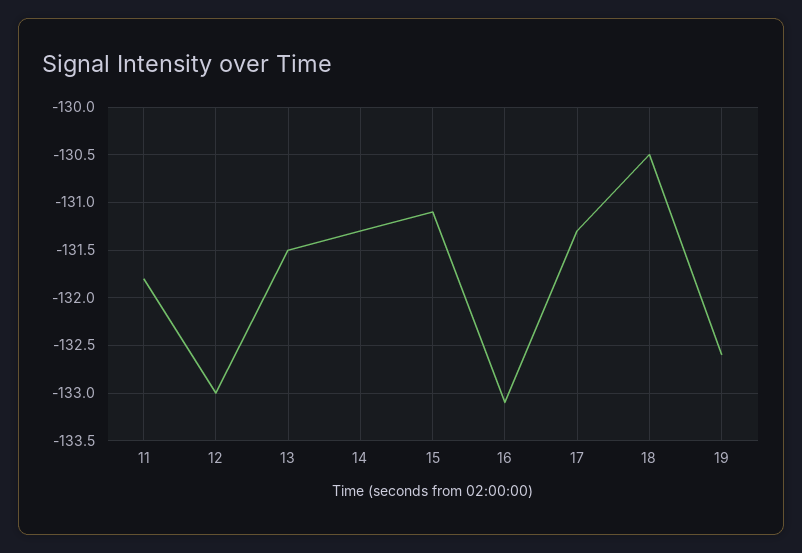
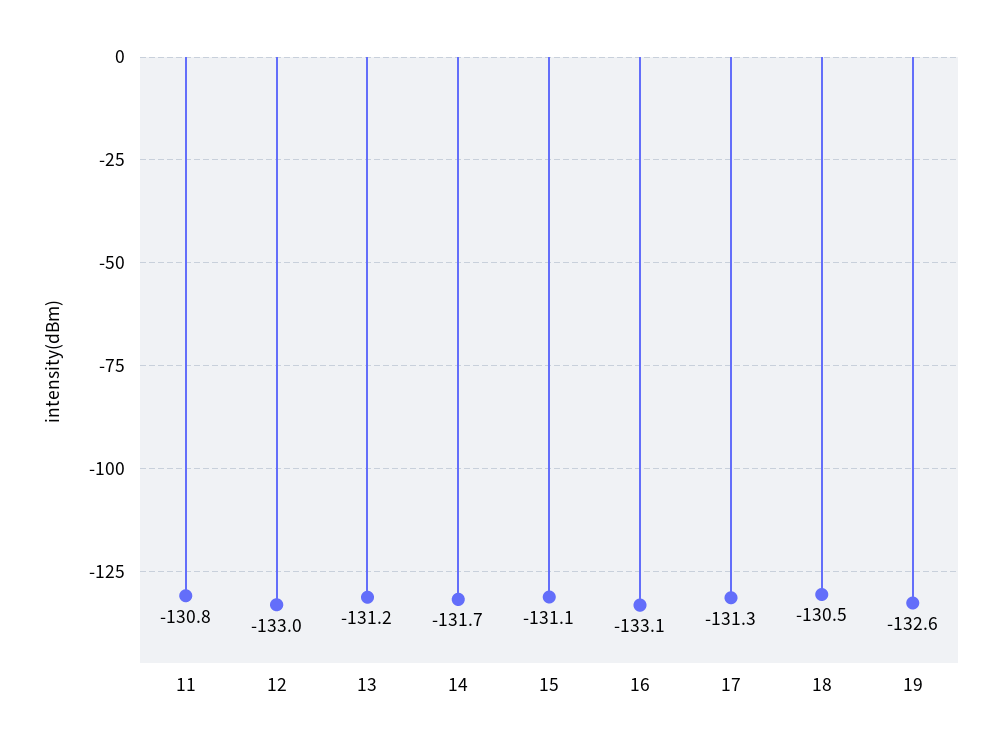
  {
-   "11": -131.8,
+   "11": -130.8,
    "12": -133,
-   "13": -131.5,
+   "13": -131.2,
-   "14": -131.3,
+   "14": -131.7,
    "15": -131.1,
    "16": -133.1,
    "17": -131.3,
    "18": -130.5,
    "19": -132.6
  }

